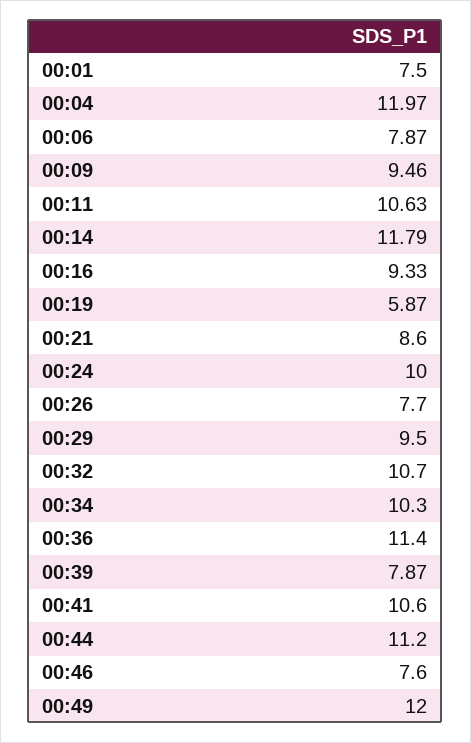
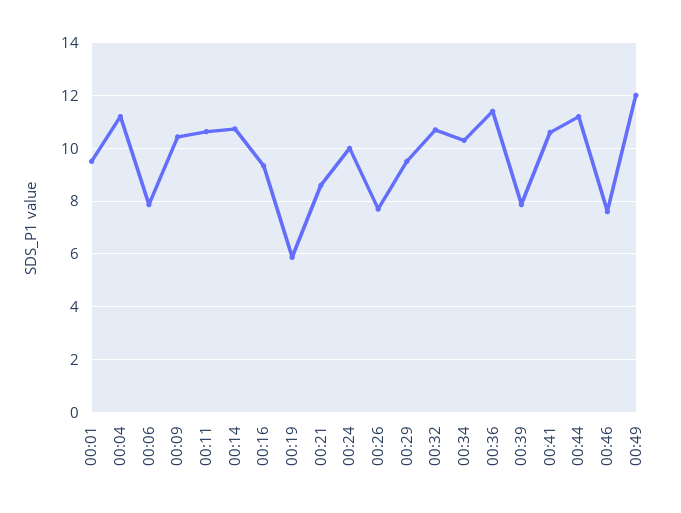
  {
-   "00:01": 7.5,
+   "00:01": 9.5,
-   "00:04": 11.97,
+   "00:04": 11.25,
    "00:06": 7.87,
-   "00:09": 9.46,
+   "00:09": 10.5,
    "00:11": 10.63,
-   "00:14": 11.79,
+   "00:14": 10.75,
    "00:16": 9.33,
    "00:19": 5.87,
    "00:21": 8.6,
    "00:24": 10,
    "00:26": 7.7,
    "00:29": 9.5,
    "00:32": 10.7,
    "00:34": 10.3,
    "00:36": 11.4,
    "00:39": 7.87,
    "00:41": 10.6,
    "00:44": 11.2,
    "00:46": 7.6,
    "00:49": 12
  }

